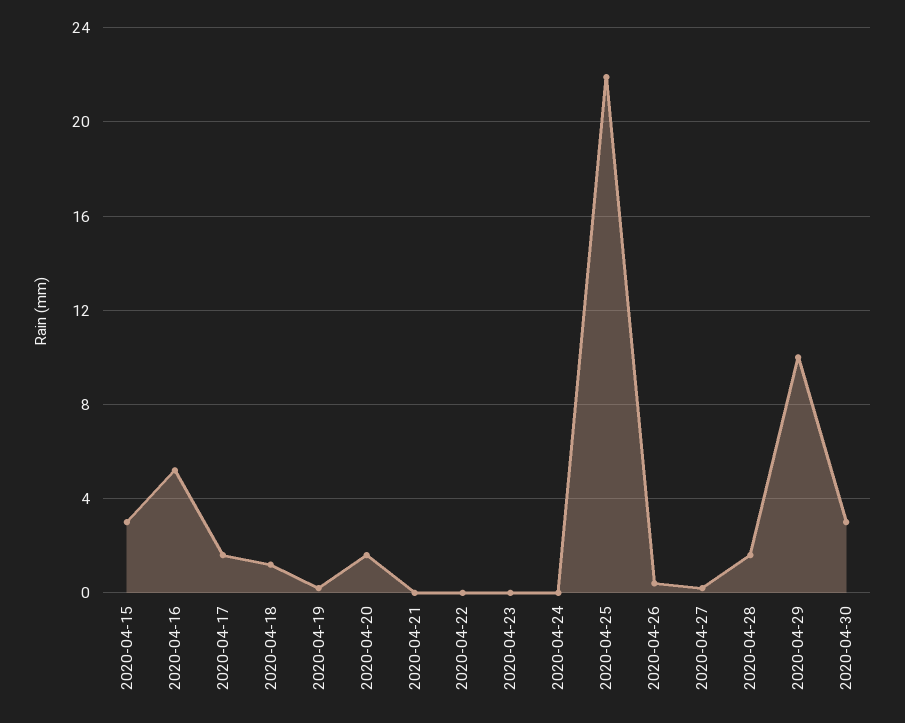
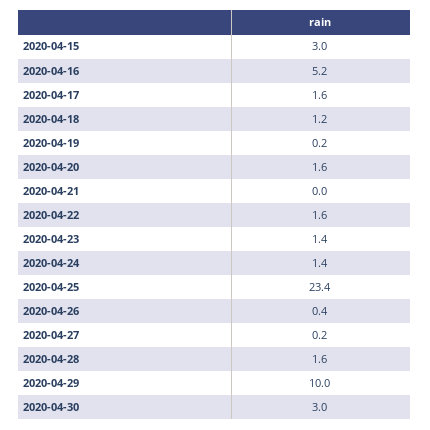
  {
    "2020-04-15": 3,
    "2020-04-16": 5.2,
    "2020-04-17": 1.6,
    "2020-04-18": 1.2,
    "2020-04-19": 0.2,
    "2020-04-20": 1.6,
    "2020-04-21": 0,
-   "2020-04-22": 0,
+   "2020-04-22": 1.6,
-   "2020-04-23": 0,
+   "2020-04-23": 1.4,
-   "2020-04-24": 0,
+   "2020-04-24": 1.4,
-   "2020-04-25": 22,
+   "2020-04-25": 23.4,
    "2020-04-26": 0.4,
    "2020-04-27": 0.2,
    "2020-04-28": 1.6,
    "2020-04-29": 10,
    "2020-04-30": 3
  }

